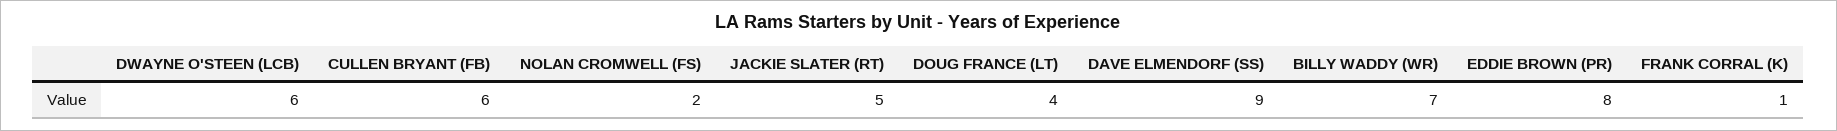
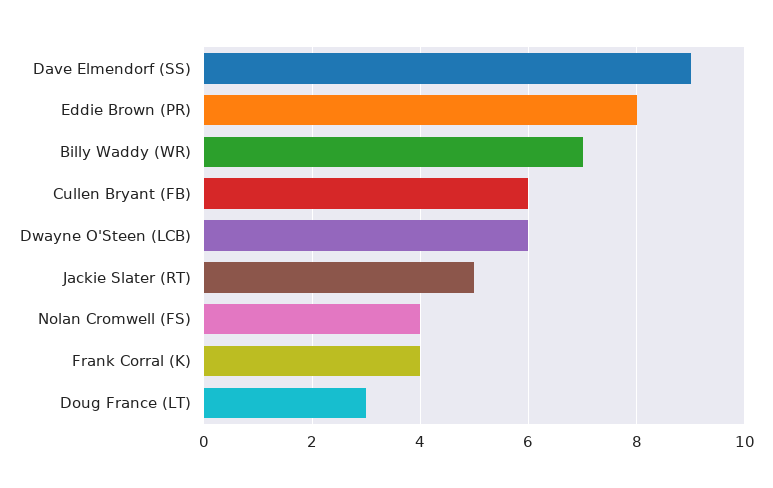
  {
    "DWAYNE O'STEEN (LCB)": 6,
    "CULLEN BRYANT (FB)": 6,
-   "NOLAN CROMWELL (FS)": 2,
+   "NOLAN CROMWELL (FS)": 4,
    "JACKIE SLATER (RT)": 5,
-   "DOUG FRANCE (LT)": 4,
+   "DOUG FRANCE (LT)": 3,
    "DAVE ELMENDORF (SS)": 9,
    "BILLY WADDY (WR)": 7,
    "EDDIE BROWN (PR)": 8,
-   "FRANK CORRAL (K)": 1
+   "FRANK CORRAL (K)": 4
  }

